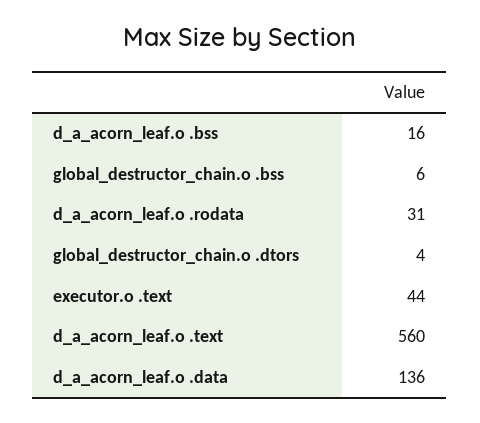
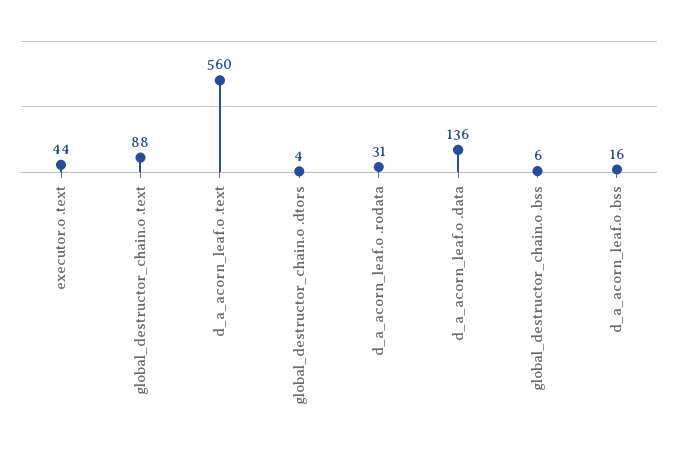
  {
    "d_a_acorn_leaf.o .bss": 16,
    "global_destructor_chain.o .bss": 6,
    "d_a_acorn_leaf.o .rodata": 31,
    "global_destructor_chain.o .dtors": 4,
    "executor.o .text": 44,
    "d_a_acorn_leaf.o .text": 560,
-   "d_a_acorn_leaf.o .data": 136
+   "d_a_acorn_leaf.o .data": 136,
+   "global_destructor_chain.o .text": 88
  }

